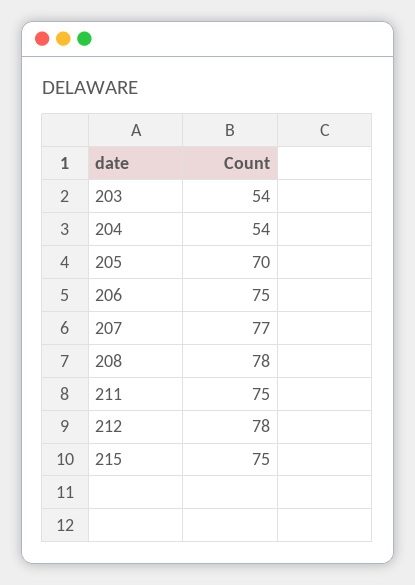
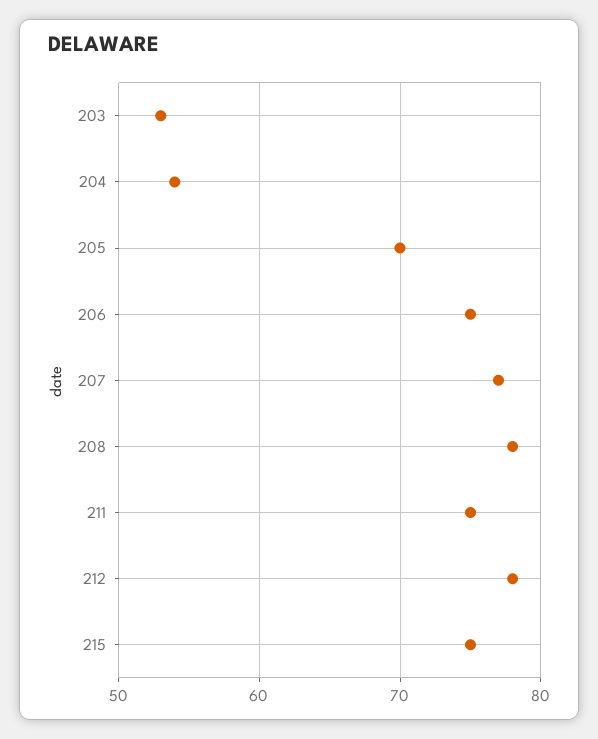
  {
-   "203": 54,
+   "203": 53,
    "204": 54,
    "205": 70,
    "206": 75,
    "207": 77,
    "208": 78,
    "211": 75,
    "212": 78,
    "215": 75
  }

